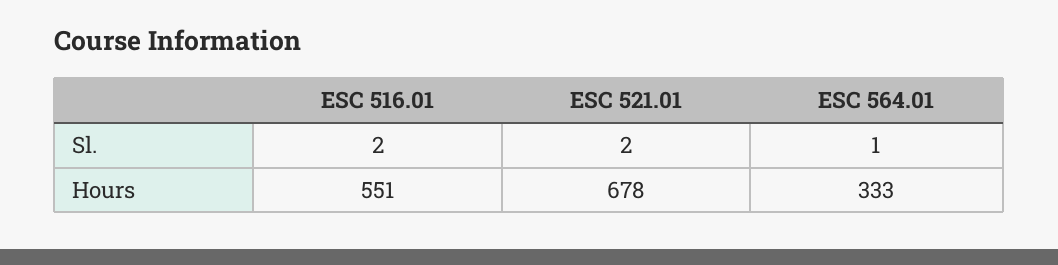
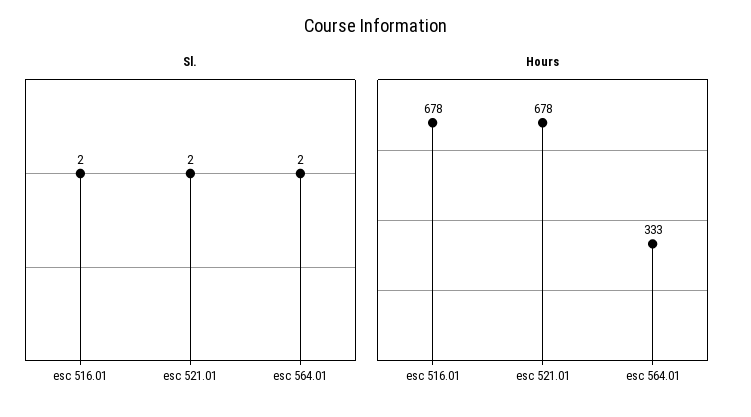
  {
    "Sl.": {
      "ESC 516.01": 2,
      "ESC 521.01": 2,
-     "ESC 564.01": 1
+     "ESC 564.01": 2
    },
    "Hours": {
-     "ESC 516.01": 551,
+     "ESC 516.01": 678,
      "ESC 521.01": 678,
      "ESC 564.01": 333
    }
  }

